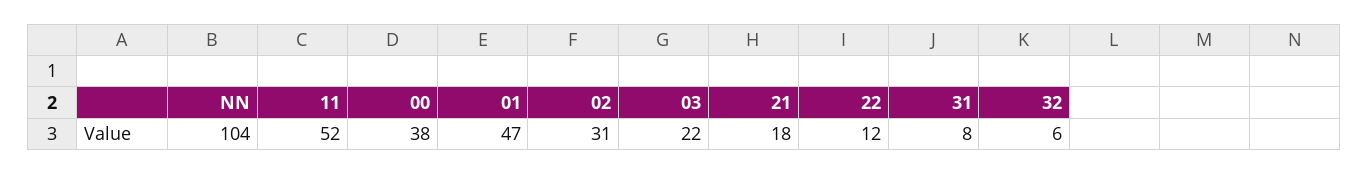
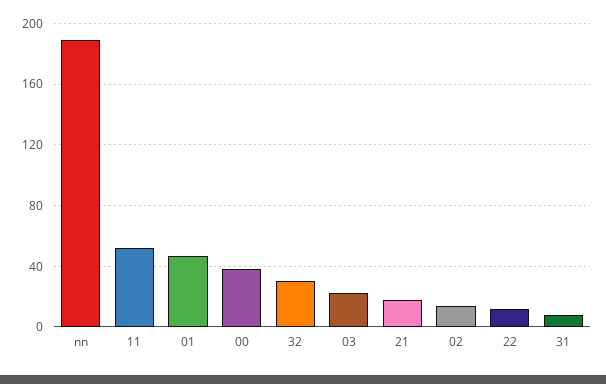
  {
-   "NN": 104,
+   "NN": 190,
    "11": 52,
    "00": 38,
    "01": 47,
-   "02": 31,
+   "02": 15,
    "03": 22,
    "21": 18,
    "22": 12,
    "31": 8,
-   "32": 6
+   "32": 30
  }

